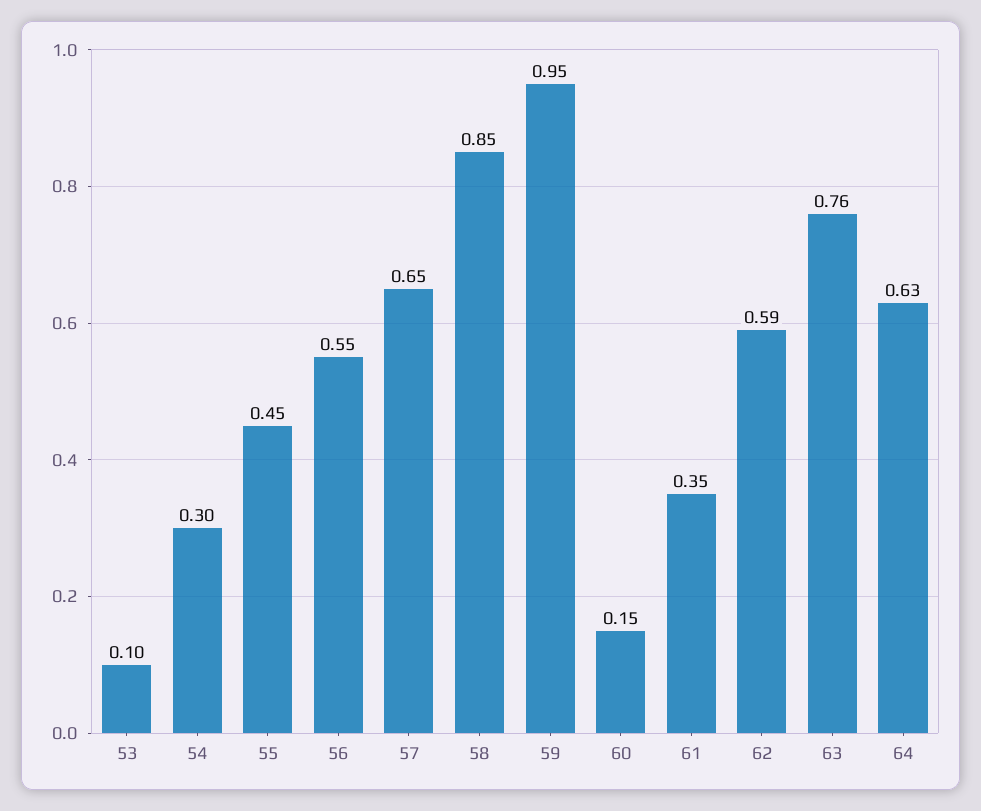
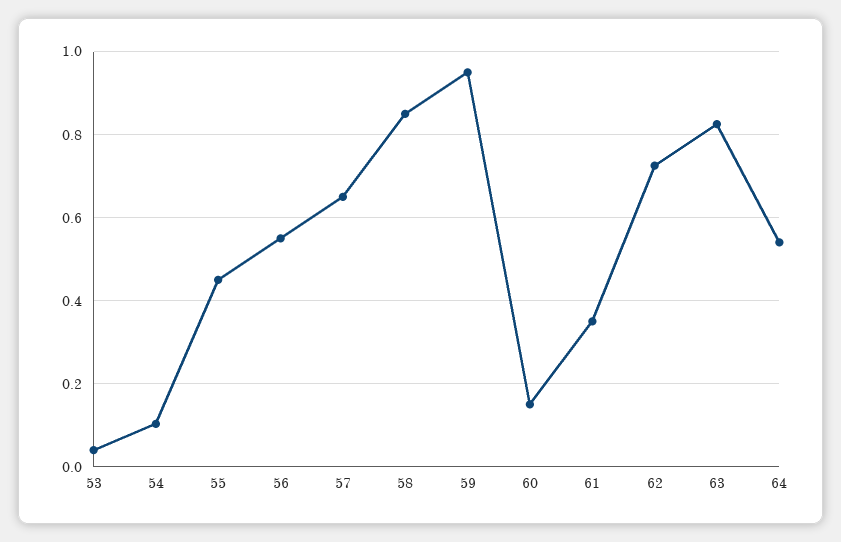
  {
-   "53": 0.1,
+   "53": 0.04,
-   "54": 0.3,
+   "54": 0.1,
    "55": 0.45,
    "56": 0.55,
    "57": 0.65,
    "58": 0.85,
    "59": 0.95,
    "60": 0.15,
    "61": 0.35,
-   "62": 0.59,
+   "62": 0.72,
-   "63": 0.76,
+   "63": 0.82,
-   "64": 0.63
+   "64": 0.54
  }

